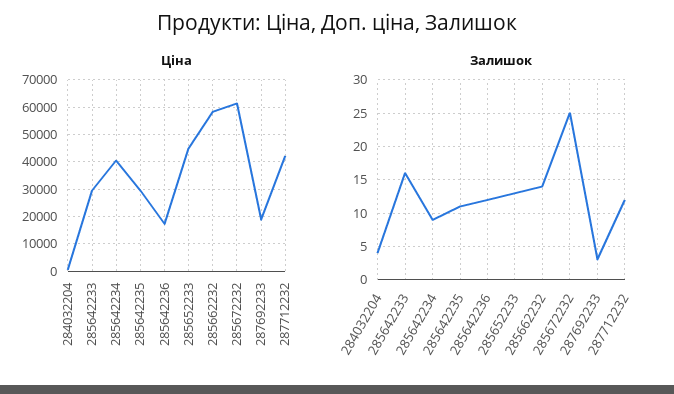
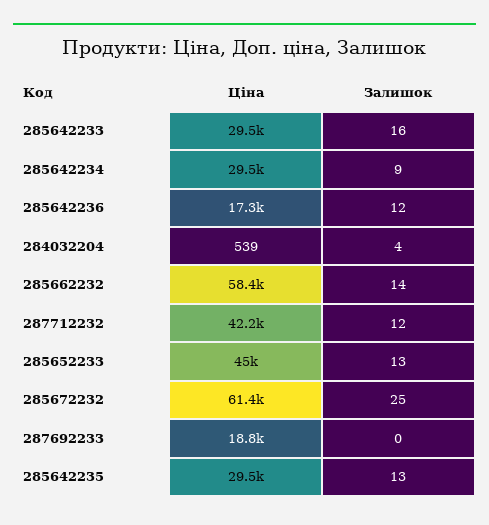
  {
    "Ціна": {
      "284032204": 539,
      "285642233": 29500,
-     "285642234": 40000,
+     "285642234": 29500,
      "285642235": 29500,
      "285642236": 17300,
      "285652233": 45000,
      "285662232": 58400,
      "285672232": 61400,
      "287692233": 18800,
      "287712232": 42200
    },
    "Залишок": {
      "284032204": 4,
      "285642233": 16,
      "285642234": 9,
-     "285642235": 11,
+     "285642235": 13,
      "285642236": 12,
      "285652233": 13,
      "285662232": 14,
      "285672232": 25,
-     "287692233": 3,
+     "287692233": 0,
      "287712232": 12
    }
  }

